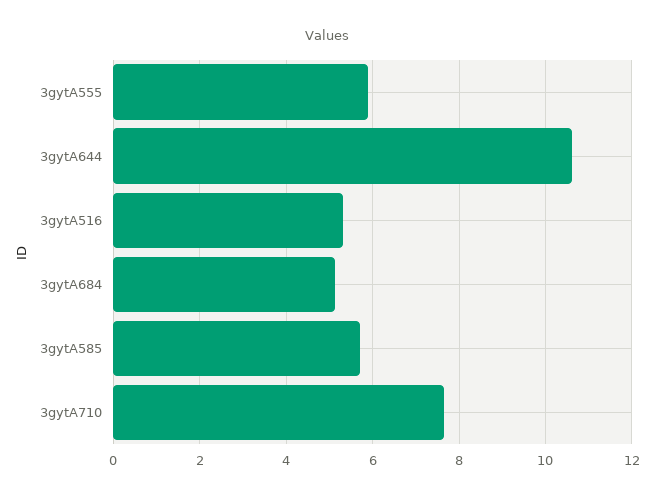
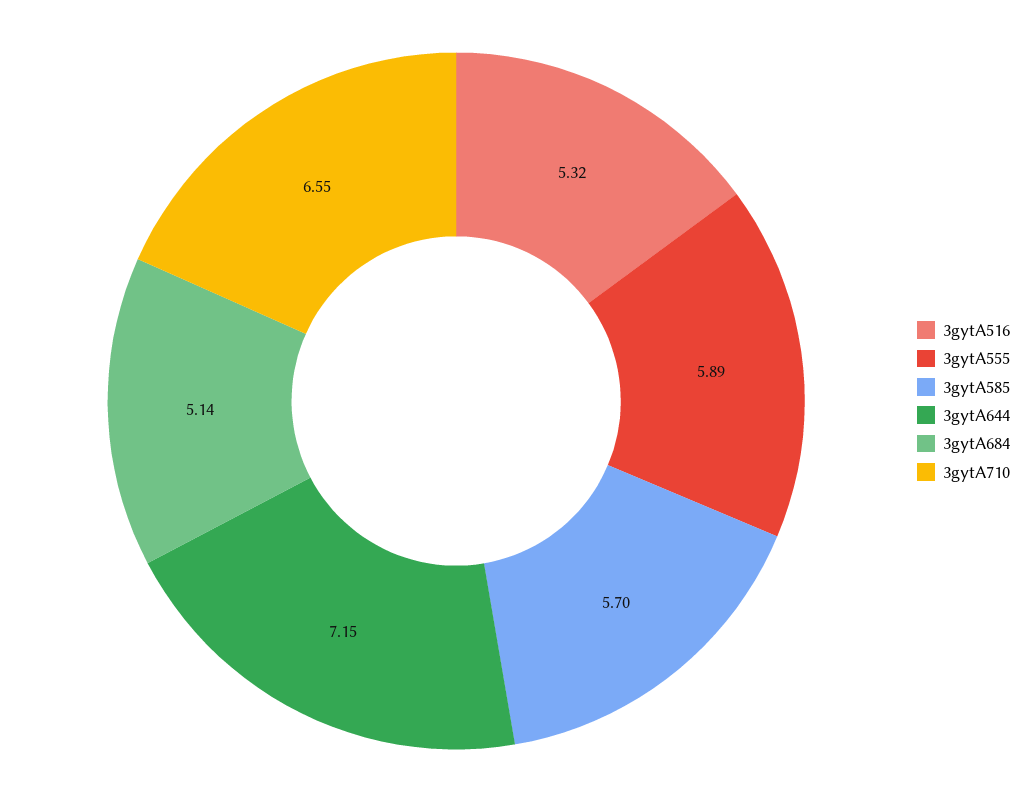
  {
    "3gytA555": 5.89,
-   "3gytA644": 10.6,
+   "3gytA644": 7.15,
    "3gytA516": 5.32,
    "3gytA684": 5.14,
    "3gytA585": 5.7,
-   "3gytA710": 7.6
+   "3gytA710": 6.55
  }

